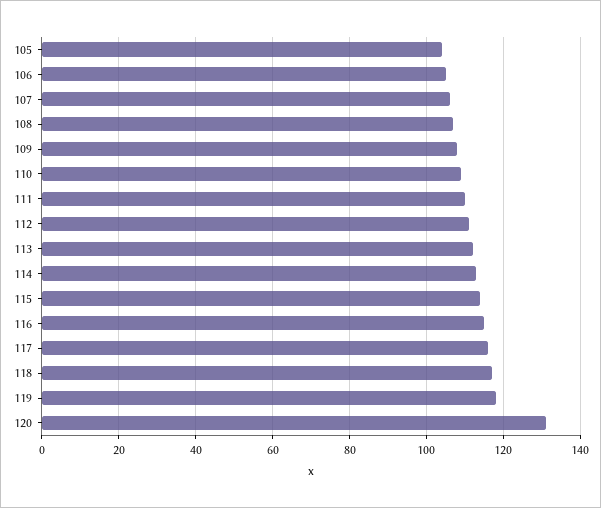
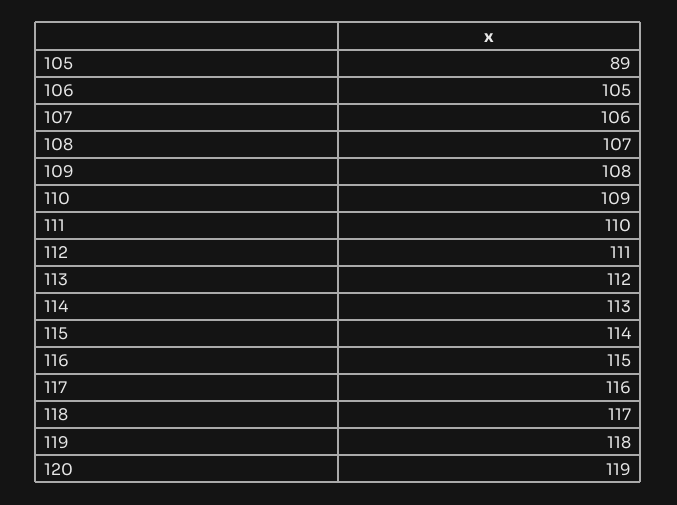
  {
-   "105": 105,
+   "105": 89,
    "106": 105,
    "107": 106,
    "108": 107,
    "109": 108,
    "110": 109,
    "111": 110,
    "112": 111,
    "113": 112,
    "114": 113,
    "115": 114,
    "116": 115,
    "117": 116,
    "118": 117,
    "119": 118,
-   "120": 130
+   "120": 119
  }

